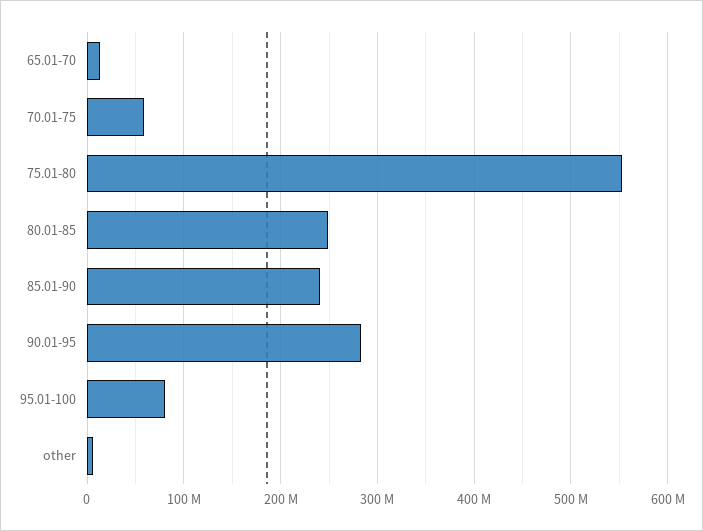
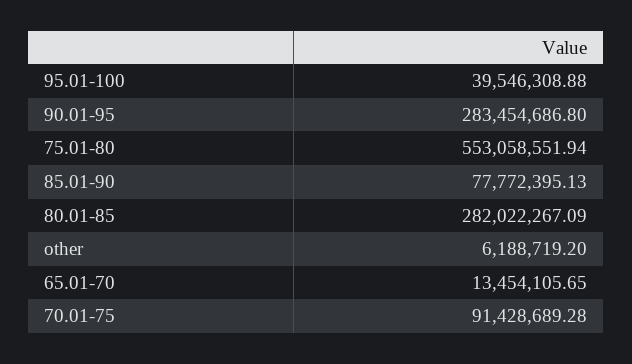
  {
    "65.01-70": 13454105.65,
-   "70.01-75": 60000000,
+   "70.01-75": 91428689.28,
    "75.01-80": 553058551.94,
-   "80.01-85": 250000000,
+   "80.01-85": 282022267.09,
-   "85.01-90": 240000000,
+   "85.01-90": 77772395.13,
    "90.01-95": 283454686.8,
-   "95.01-100": 80000000,
+   "95.01-100": 39546308.88,
    "other": 6188719.2
  }

